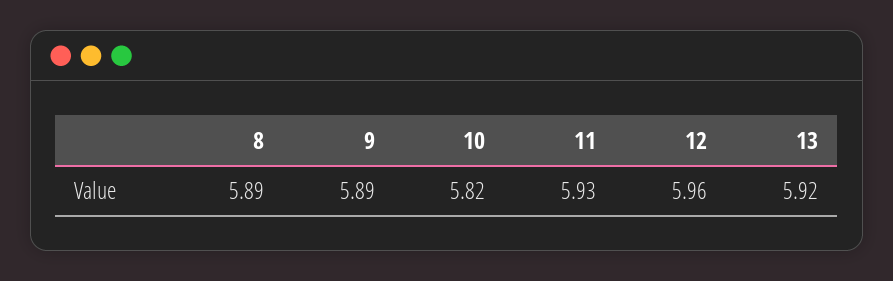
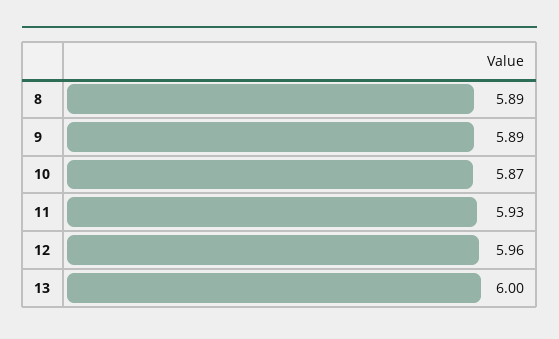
  {
    "8": 5.89,
    "9": 5.89,
-   "10": 5.82,
+   "10": 5.87,
    "11": 5.93,
    "12": 5.96,
-   "13": 5.92
+   "13": 6
  }

